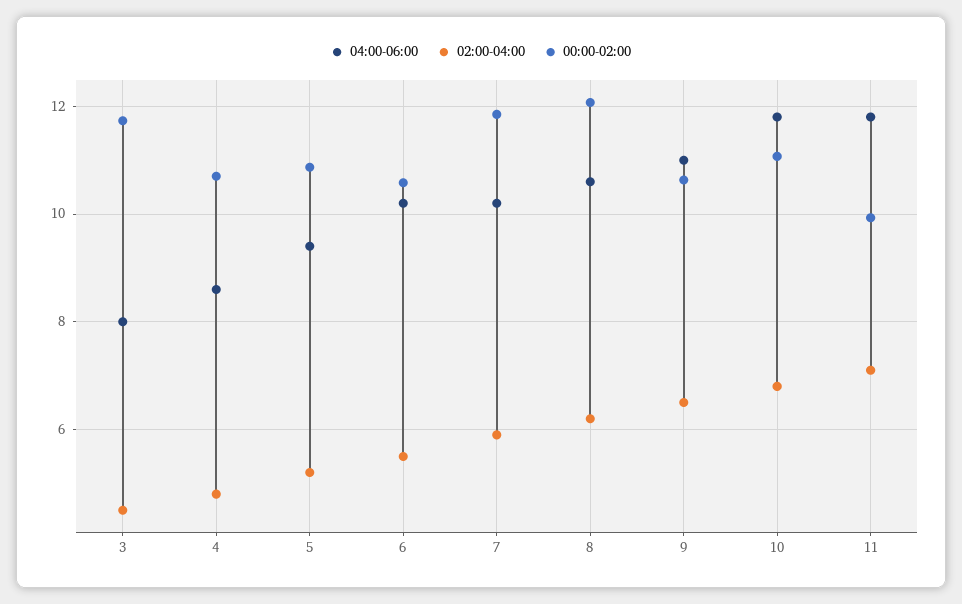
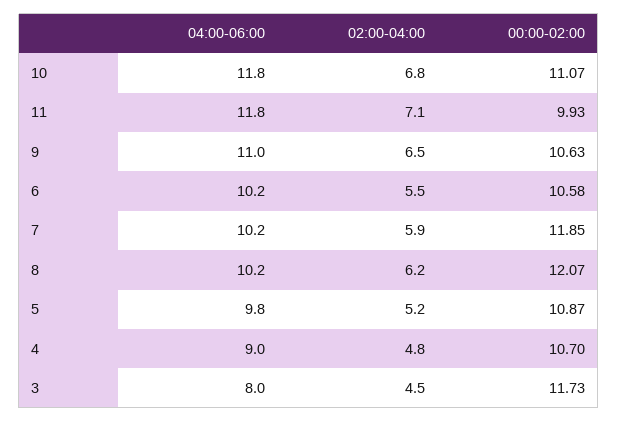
  {
    "04:00-06:00": {
      "3": 8,
-     "4": 8.6,
+     "4": 9,
-     "5": 9.4,
+     "5": 9.8,
      "6": 10.2,
      "7": 10.2,
-     "8": 10.6,
+     "8": 10.2,
      "9": 11,
      "10": 11.8,
      "11": 11.8
    },
    "02:00-04:00": {
      "3": 4.5,
      "4": 4.8,
      "5": 5.2,
      "6": 5.5,
      "7": 5.9,
      "8": 6.2,
      "9": 6.5,
      "10": 6.8,
      "11": 7.1
    },
    "00:00-02:00": {
      "3": 11.73,
      "4": 10.7,
      "5": 10.87,
      "6": 10.58,
      "7": 11.85,
      "8": 12.07,
      "9": 10.63,
      "10": 11.07,
      "11": 9.93
    }
  }

